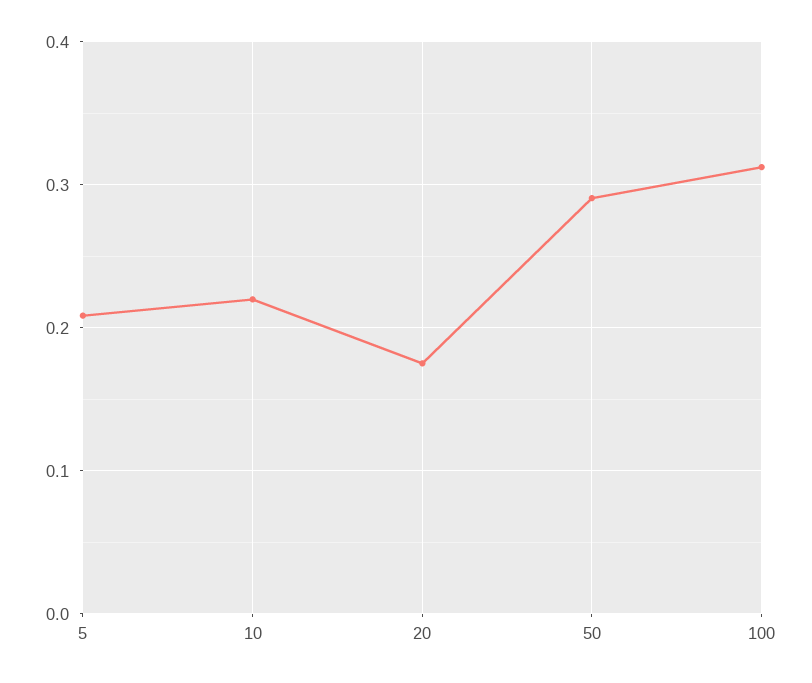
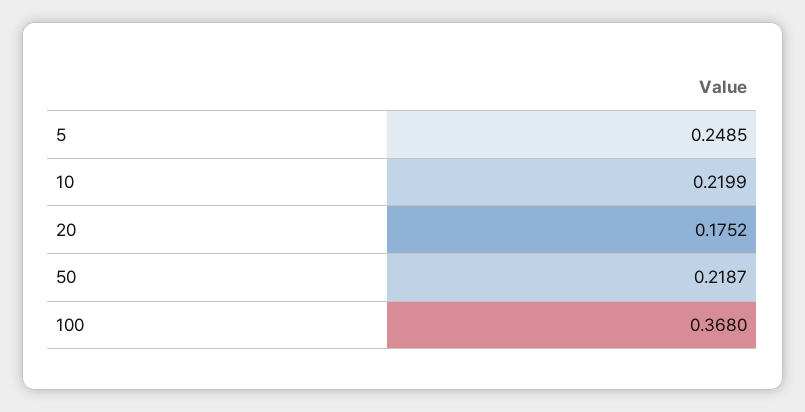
  {
-   "5": 0.21,
+   "5": 0.2485,
    "10": 0.2199,
    "20": 0.1752,
-   "50": 0.29,
+   "50": 0.2187,
-   "100": 0.31
+   "100": 0.368
  }

